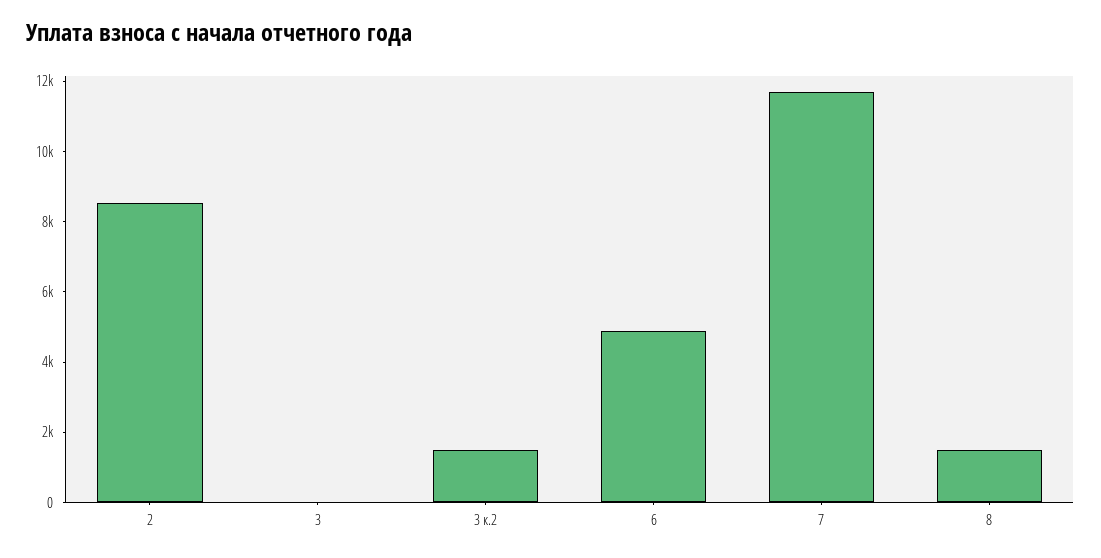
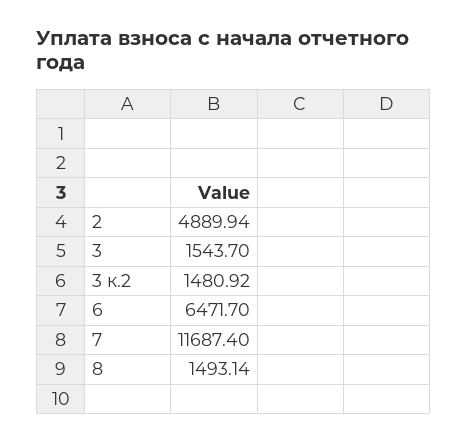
  {
-   "2": 8500,
+   "2": 4889.94,
-   "3": 0,
+   "3": 1543.7,
    "3 к.2": 1480.92,
-   "6": 5000,
+   "6": 6471.7,
    "7": 11687.4,
    "8": 1493.14
  }

